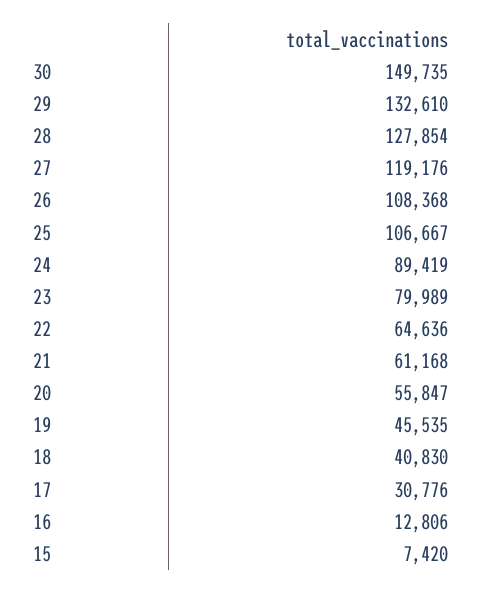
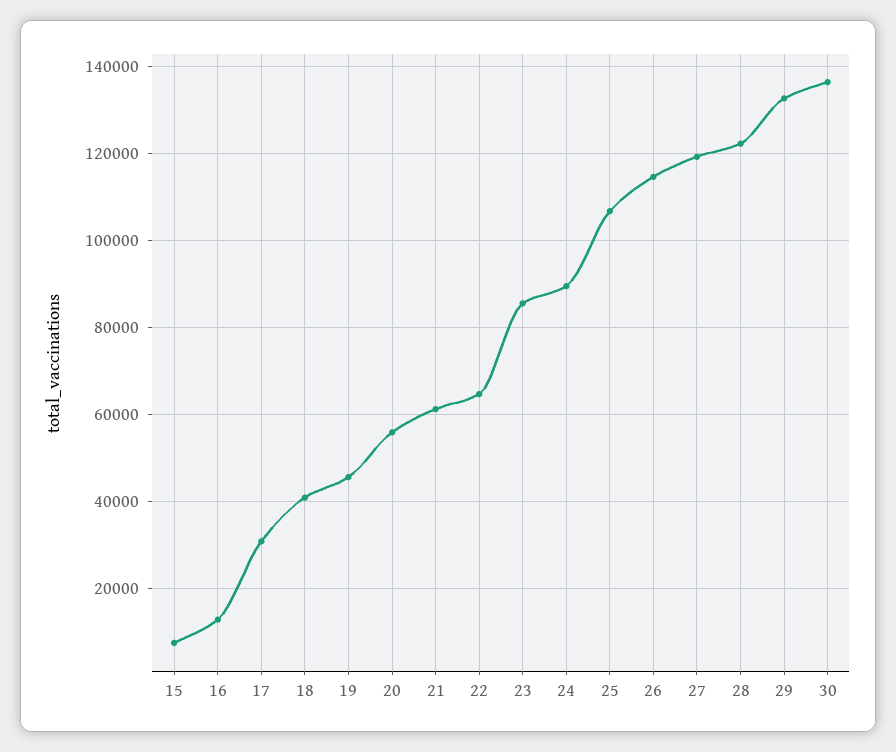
  {
-   "30": 149735,
+   "30": 136000,
    "29": 132610,
-   "28": 127854,
+   "28": 122000,
    "27": 119176,
-   "26": 108368,
+   "26": 114000,
    "25": 106667,
    "24": 89419,
-   "23": 79989,
+   "23": 86000,
    "22": 64636,
    "21": 61168,
    "20": 55847,
    "19": 45535,
    "18": 40830,
    "17": 30776,
    "16": 12806,
    "15": 7420
  }

